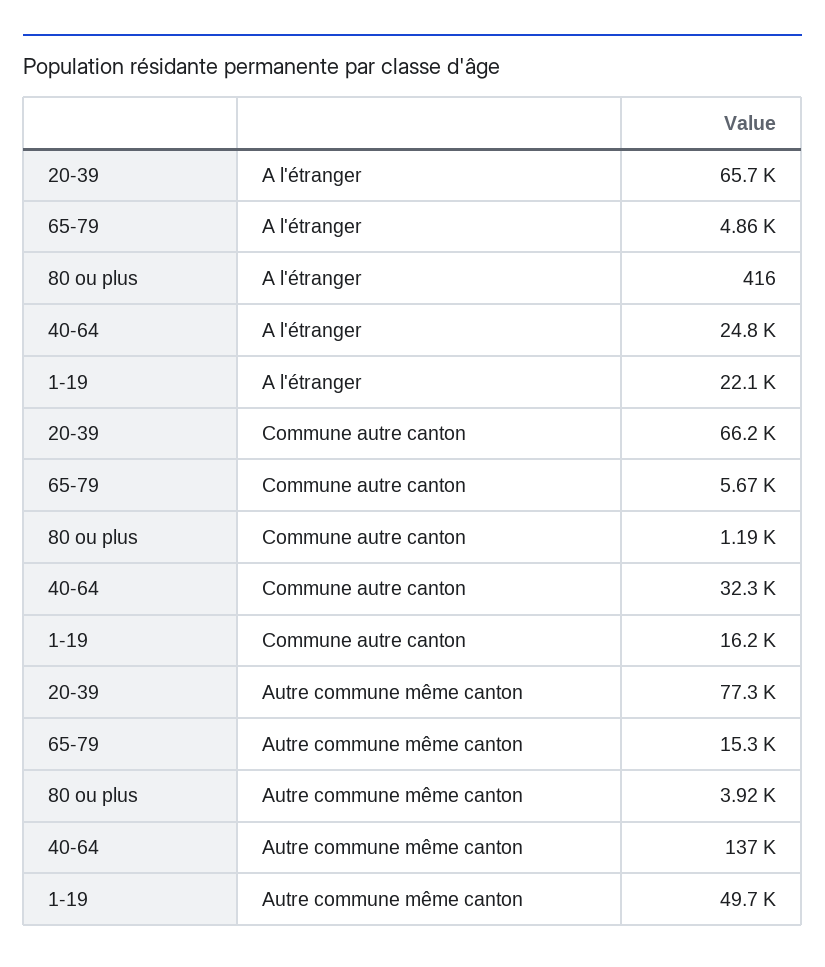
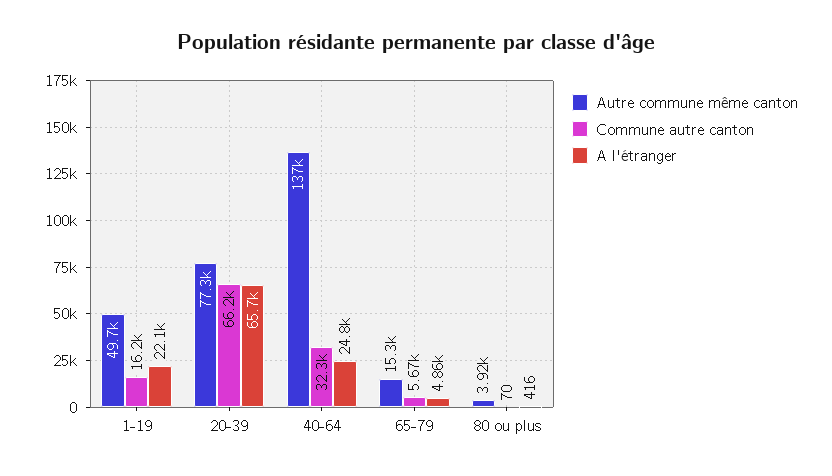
  {
    "A l'étranger": {
      "20-39": 65700,
      "65-79": 4860,
      "80 ou plus": 416,
      "40-64": 24800,
      "1-19": 22100
    },
    "Commune autre canton": {
      "20-39": 66200,
      "65-79": 5670,
-     "80 ou plus": 1190,
+     "80 ou plus": 70,
      "40-64": 32300,
      "1-19": 16200
    },
    "Autre commune même canton": {
      "20-39": 77300,
      "65-79": 15300,
      "80 ou plus": 3920,
      "40-64": 137000,
      "1-19": 49700
    }
  }

